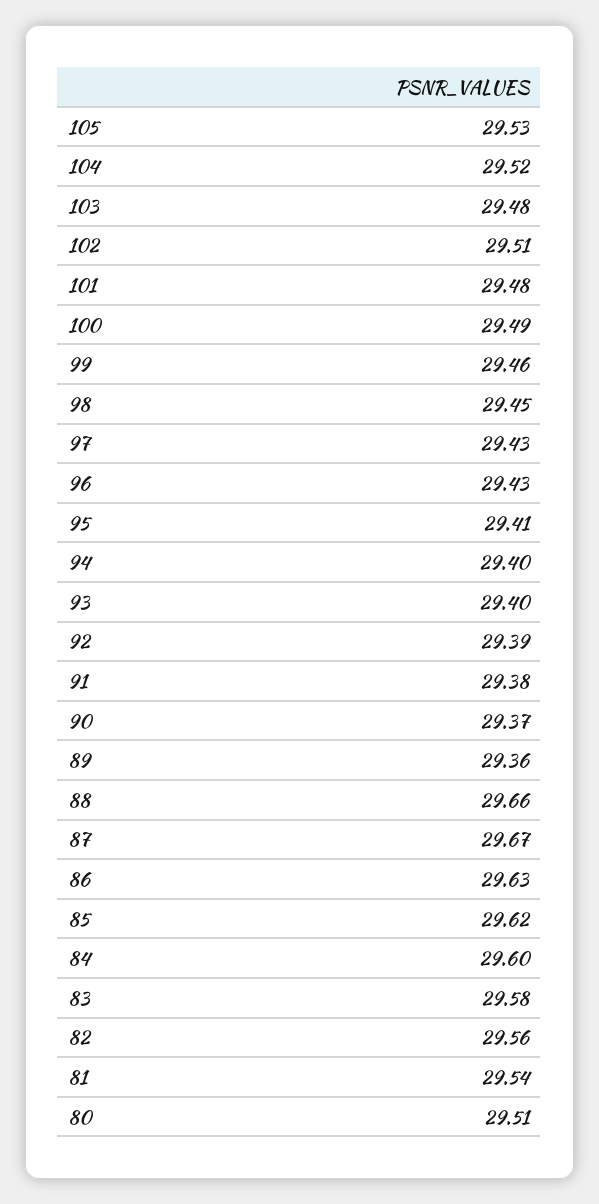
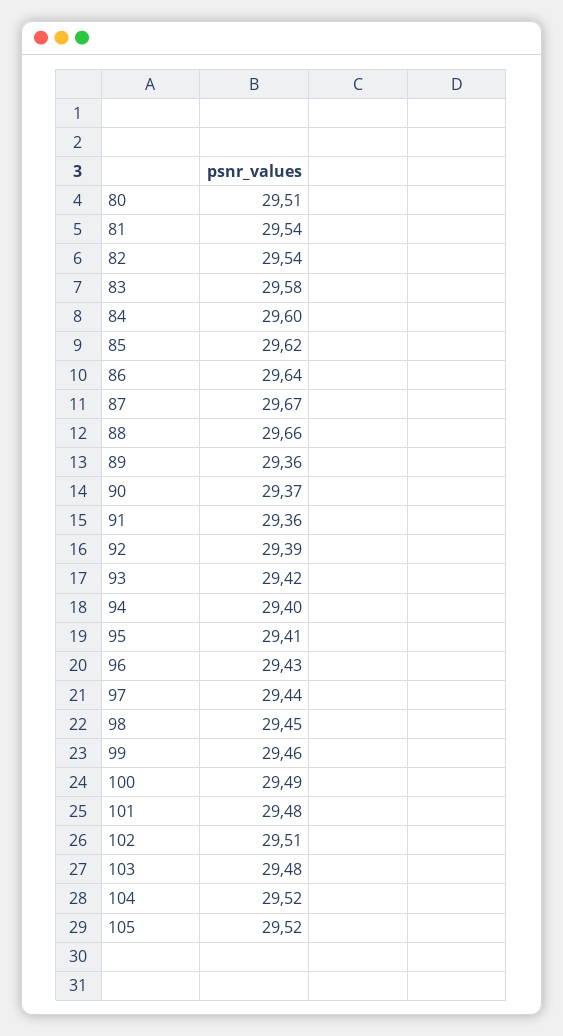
  {
-   "105": 29.53,
+   "105": 29.52,
    "104": 29.52,
    "103": 29.48,
    "102": 29.51,
    "101": 29.48,
    "100": 29.49,
    "99": 29.46,
    "98": 29.45,
-   "97": 29.43,
+   "97": 29.44,
    "96": 29.43,
    "95": 29.41,
    "94": 29.4,
-   "93": 29.4,
+   "93": 29.42,
    "92": 29.39,
-   "91": 29.38,
+   "91": 29.36,
    "90": 29.37,
    "89": 29.36,
    "88": 29.66,
    "87": 29.67,
-   "86": 29.63,
+   "86": 29.64,
    "85": 29.62,
    "84": 29.6,
    "83": 29.58,
-   "82": 29.56,
+   "82": 29.54,
    "81": 29.54,
    "80": 29.51
  }

